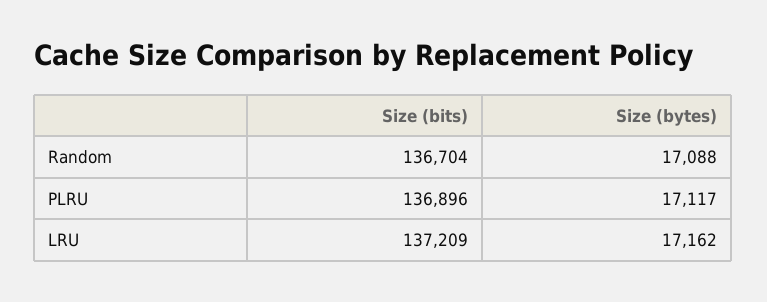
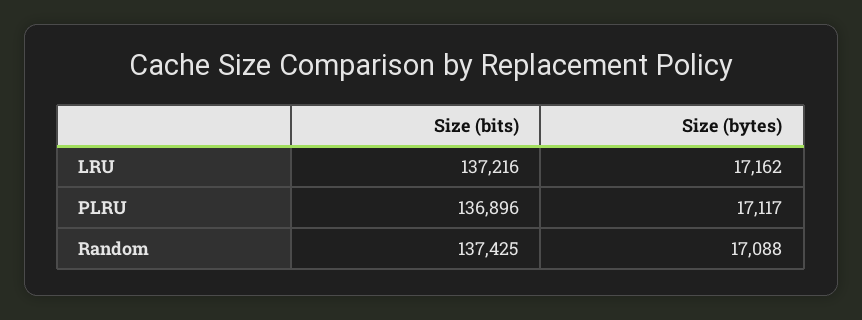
  {
    "Size (bits)": {
-     "Random": 136704,
+     "Random": 137425,
      "PLRU": 136896,
-     "LRU": 137209
+     "LRU": 137216
    },
    "Size (bytes)": {
      "Random": 17088,
      "PLRU": 17117,
      "LRU": 17162
    }
  }

